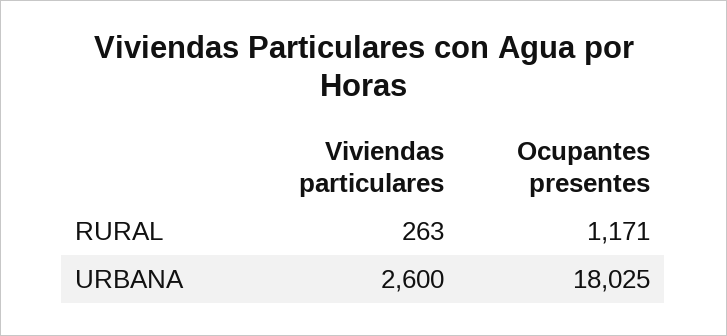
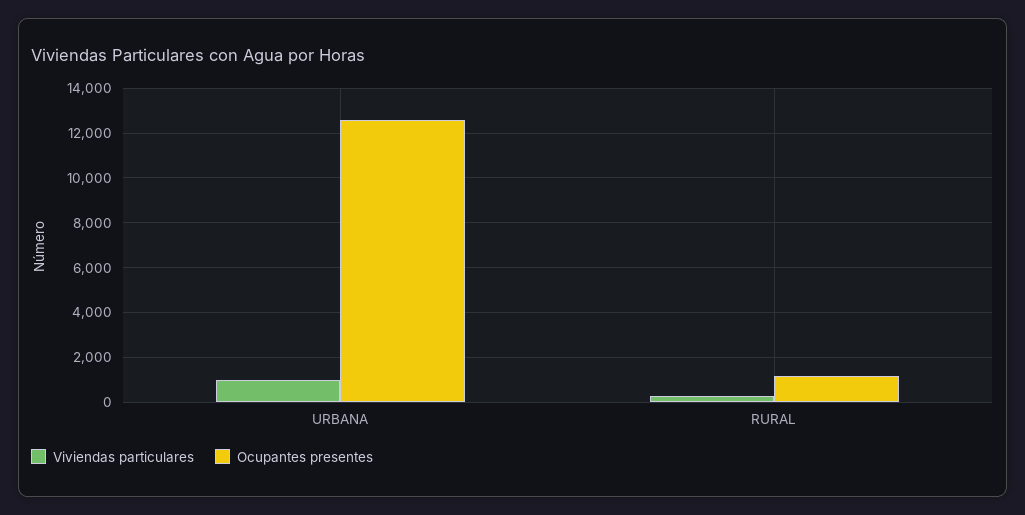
  {
    "Viviendas particulares": {
      "RURAL": 263,
-     "URBANA": 2600
+     "URBANA": 1000
    },
    "Ocupantes presentes": {
      "RURAL": 1171,
-     "URBANA": 18025
+     "URBANA": 12500
    }
  }

